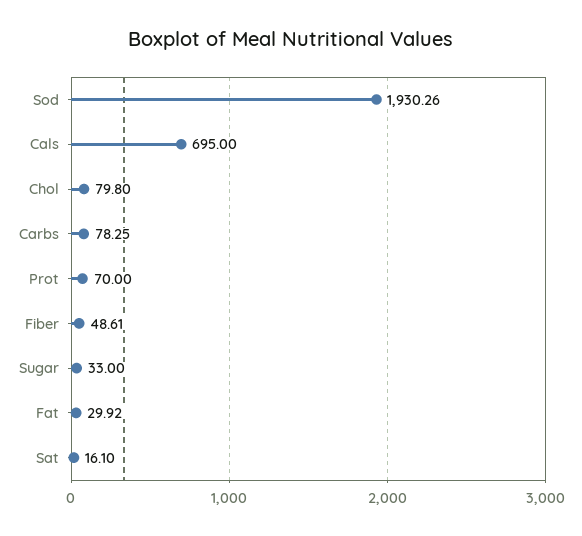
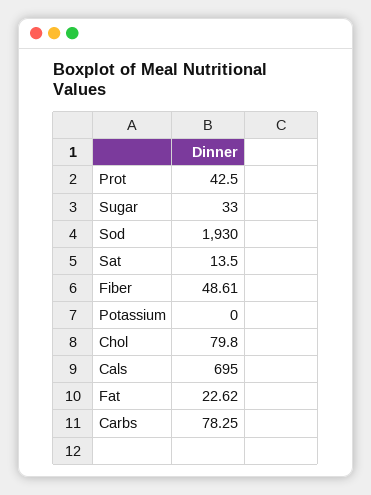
  {
-   "Sod": 1930.26,
+   "Sod": 1930,
    "Cals": 695,
    "Chol": 79.8,
    "Carbs": 78.25,
-   "Prot": 70,
+   "Prot": 42.5,
    "Fiber": 48.61,
    "Sugar": 33,
-   "Fat": 29.92,
+   "Fat": 22.62,
-   "Sat": 16.1
+   "Sat": 13.5,
+   "Potassium": 0
  }

